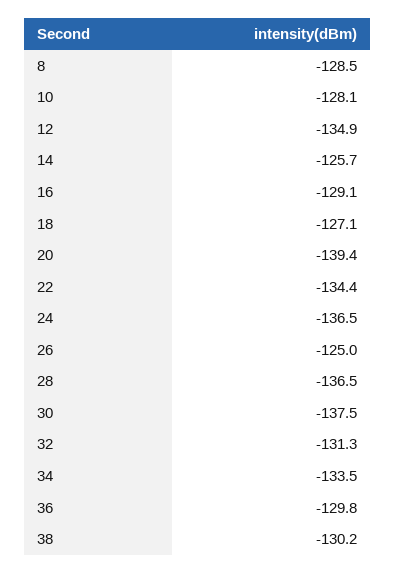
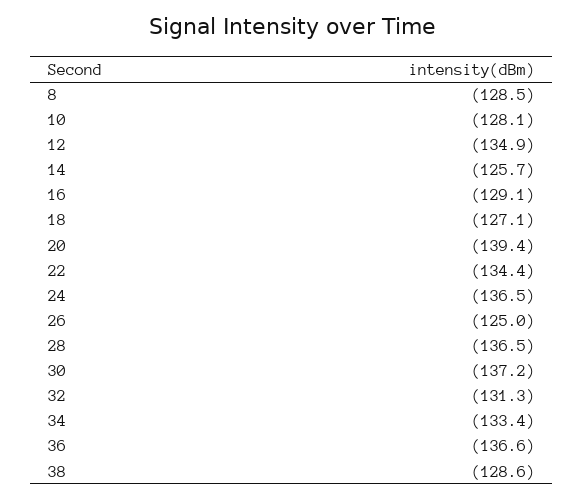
  {
    "8": -128.5,
    "10": -128.1,
    "12": -134.9,
    "14": -125.7,
    "16": -129.1,
    "18": -127.1,
    "20": -139.4,
    "22": -134.4,
    "24": -136.5,
    "26": -125,
    "28": -136.5,
-   "30": -137.5,
+   "30": -137.2,
    "32": -131.3,
-   "34": -133.5,
+   "34": -133.4,
-   "36": -129.8,
+   "36": -136.6,
-   "38": -130.2
+   "38": -128.6
  }

